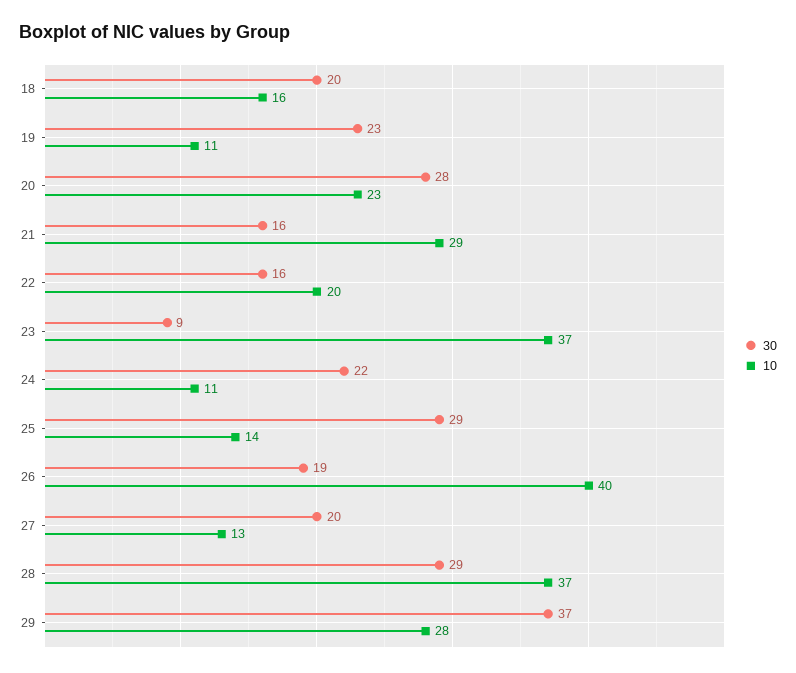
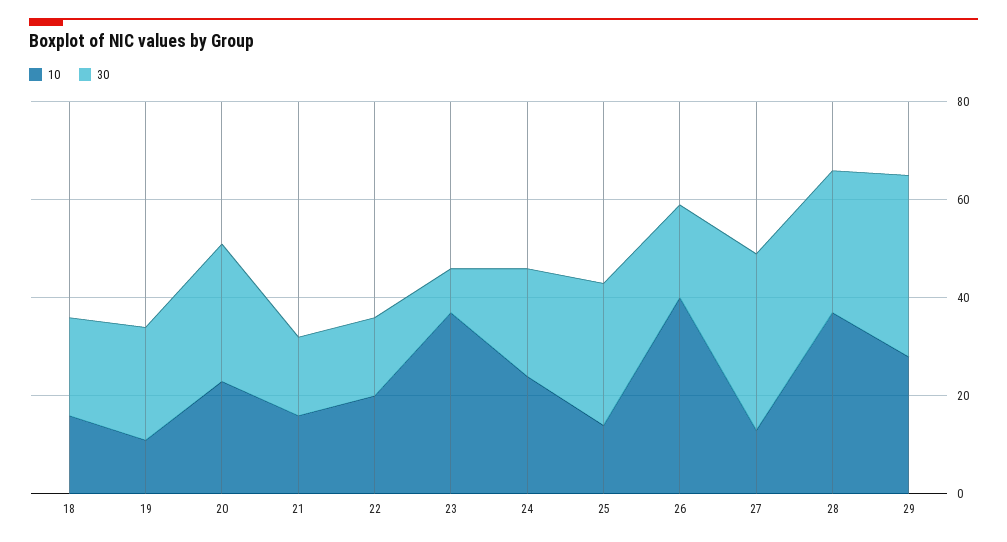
  {
    "30": {
      "18": 20,
      "19": 23,
      "20": 28,
      "21": 16,
      "22": 16,
      "23": 9,
      "24": 22,
      "25": 29,
      "26": 19,
-     "27": 20,
+     "27": 35,
      "28": 29,
      "29": 37
    },
    "10": {
      "18": 16,
      "19": 11,
      "20": 23,
-     "21": 29,
+     "21": 15,
      "22": 20,
      "23": 37,
-     "24": 11,
+     "24": 25,
      "25": 14,
      "26": 40,
      "27": 13,
      "28": 37,
      "29": 28
    }
  }

